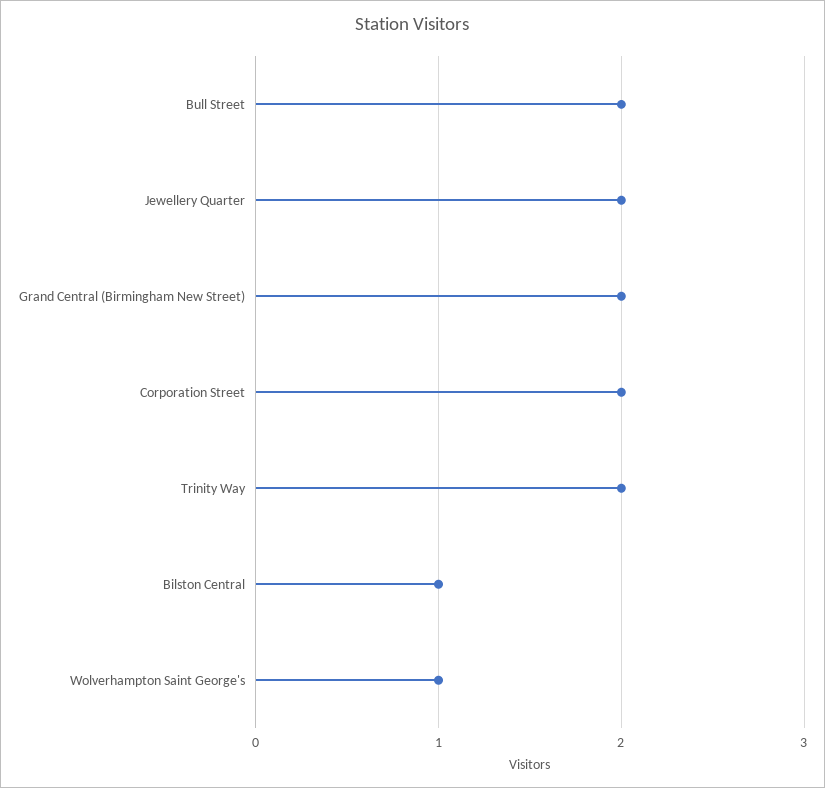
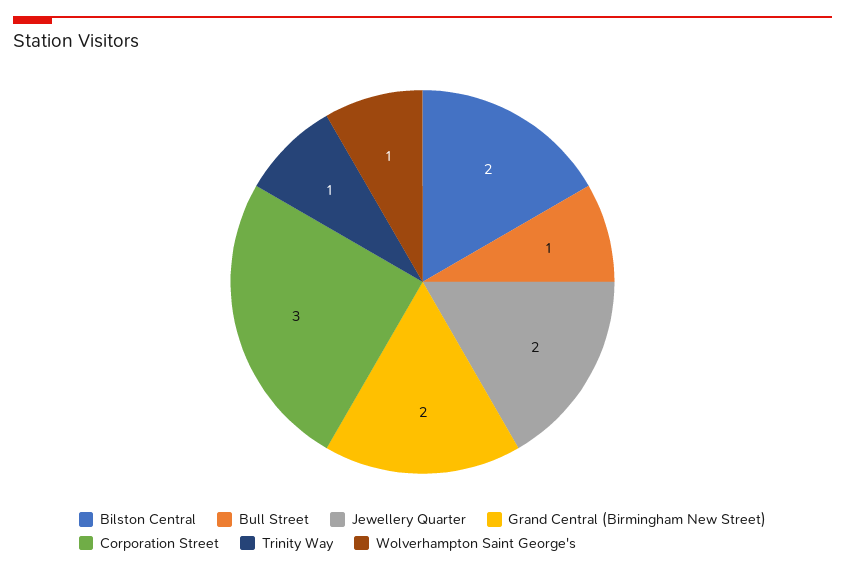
  {
-   "Bull Street": 2,
+   "Bull Street": 1,
    "Jewellery Quarter": 2,
    "Grand Central (Birmingham New Street)": 2,
-   "Corporation Street": 2,
+   "Corporation Street": 3,
-   "Trinity Way": 2,
+   "Trinity Way": 1,
-   "Bilston Central": 1,
+   "Bilston Central": 2,
    "Wolverhampton Saint George's": 1
  }

